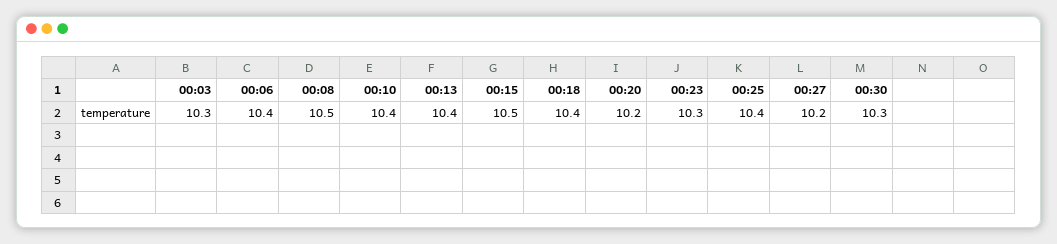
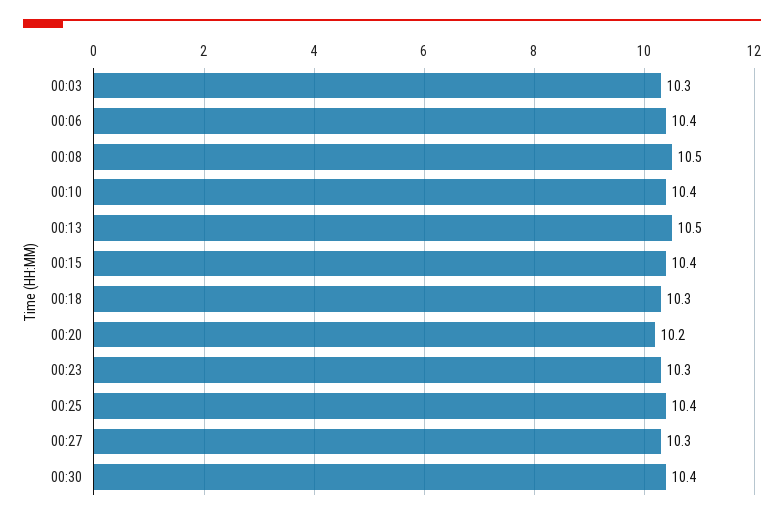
  {
    "00:03": 10.3,
    "00:06": 10.4,
    "00:08": 10.5,
    "00:10": 10.4,
-   "00:13": 10.4,
+   "00:13": 10.5,
-   "00:15": 10.5,
+   "00:15": 10.4,
-   "00:18": 10.4,
+   "00:18": 10.3,
    "00:20": 10.2,
    "00:23": 10.3,
    "00:25": 10.4,
-   "00:27": 10.2,
+   "00:27": 10.3,
-   "00:30": 10.3
+   "00:30": 10.4
  }

